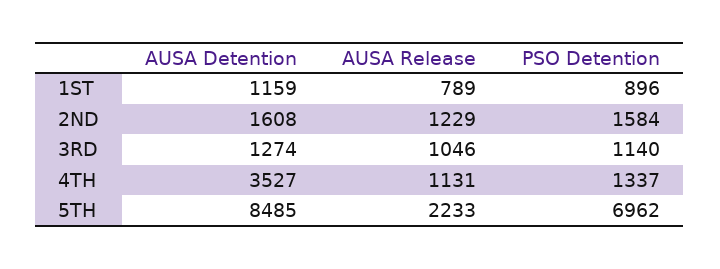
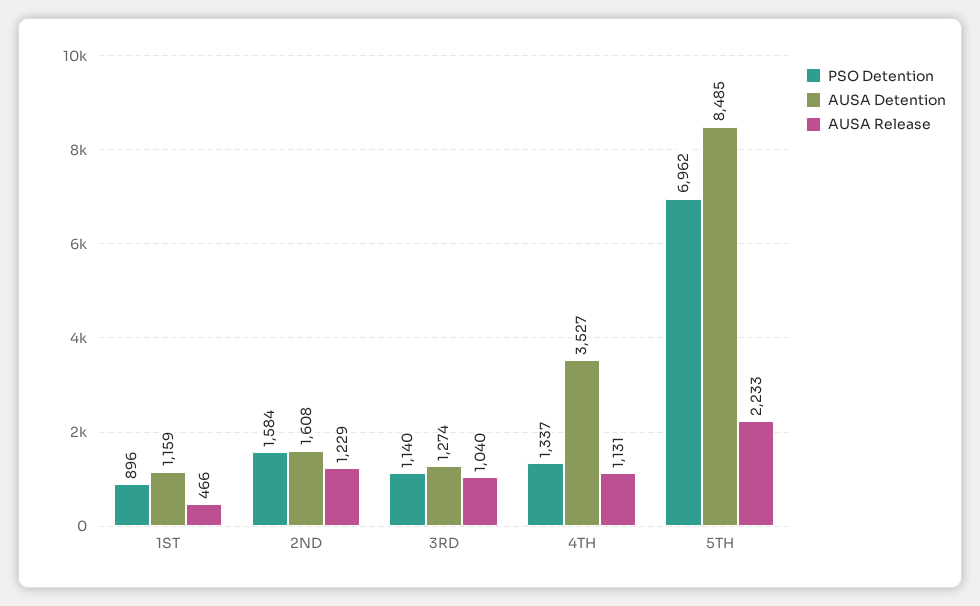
  {
    "AUSA Detention": {
      "1ST": 1159,
      "2ND": 1608,
      "3RD": 1274,
      "4TH": 3527,
      "5TH": 8485
    },
    "AUSA Release": {
-     "1ST": 789,
+     "1ST": 466,
      "2ND": 1229,
-     "3RD": 1046,
+     "3RD": 1040,
      "4TH": 1131,
      "5TH": 2233
    },
    "PSO Detention": {
      "1ST": 896,
      "2ND": 1584,
      "3RD": 1140,
      "4TH": 1337,
      "5TH": 6962
    }
  }

